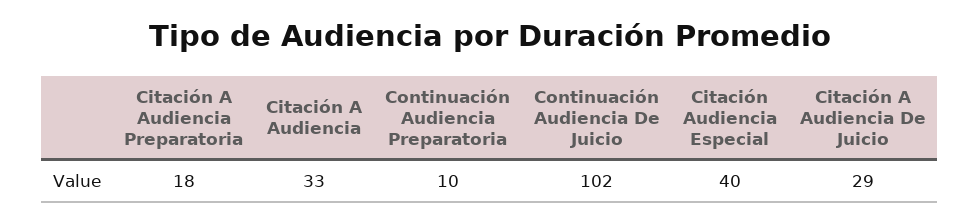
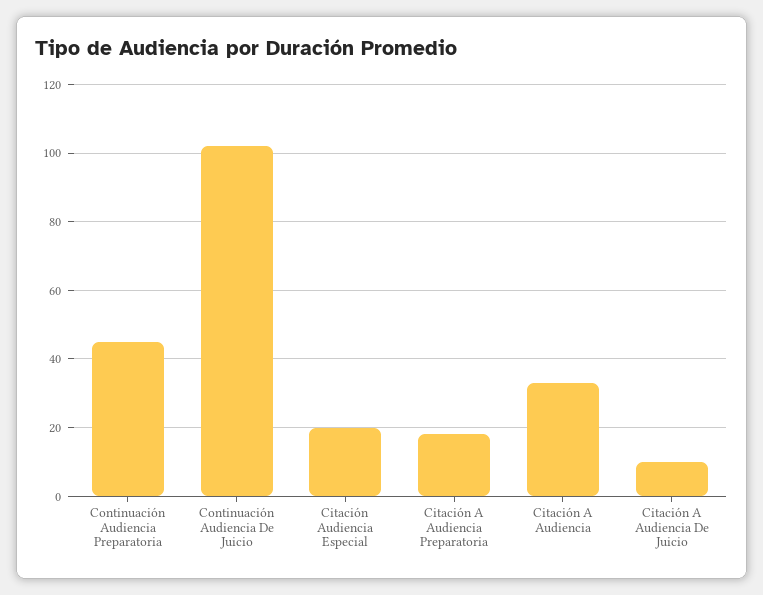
  {
    "Citación A Audiencia Preparatoria": 18,
    "Citación A Audiencia": 33,
-   "Continuación Audiencia Preparatoria": 10,
+   "Continuación Audiencia Preparatoria": 45,
    "Continuación Audiencia De Juicio": 102,
-   "Citación Audiencia Especial": 40,
+   "Citación Audiencia Especial": 20,
-   "Citación A Audiencia De Juicio": 29
+   "Citación A Audiencia De Juicio": 10
  }

